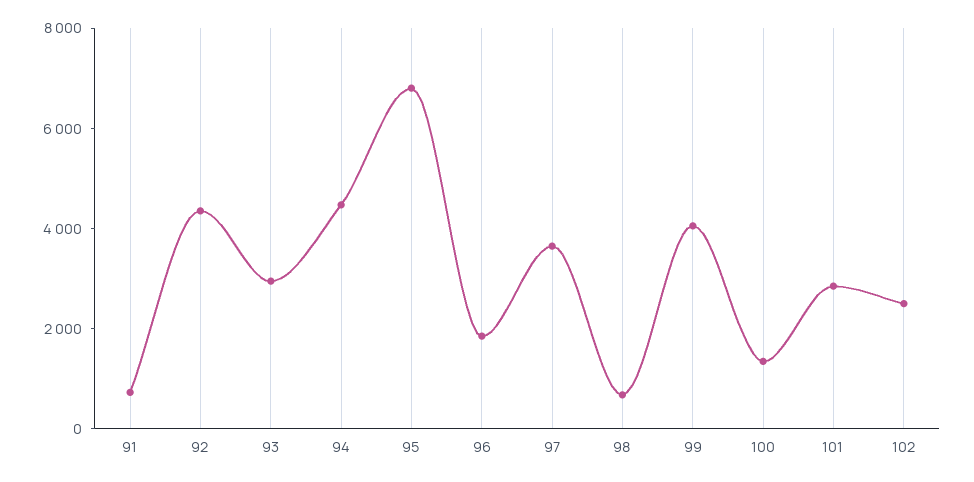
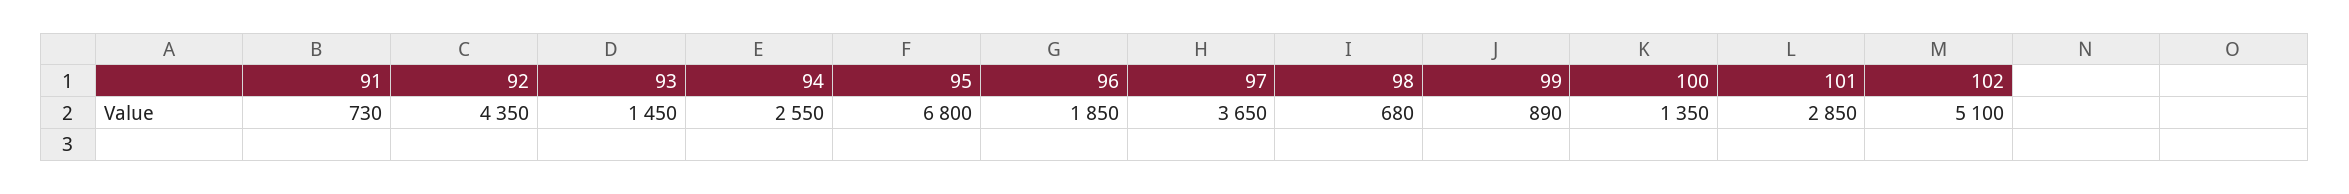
  {
    "91": 730,
    "92": 4350,
-   "93": 3000,
+   "93": 1450,
-   "94": 4500,
+   "94": 2550,
    "95": 6800,
    "96": 1850,
    "97": 3650,
    "98": 680,
-   "99": 4000,
+   "99": 890,
    "100": 1350,
    "101": 2850,
-   "102": 2500
+   "102": 5100
  }

